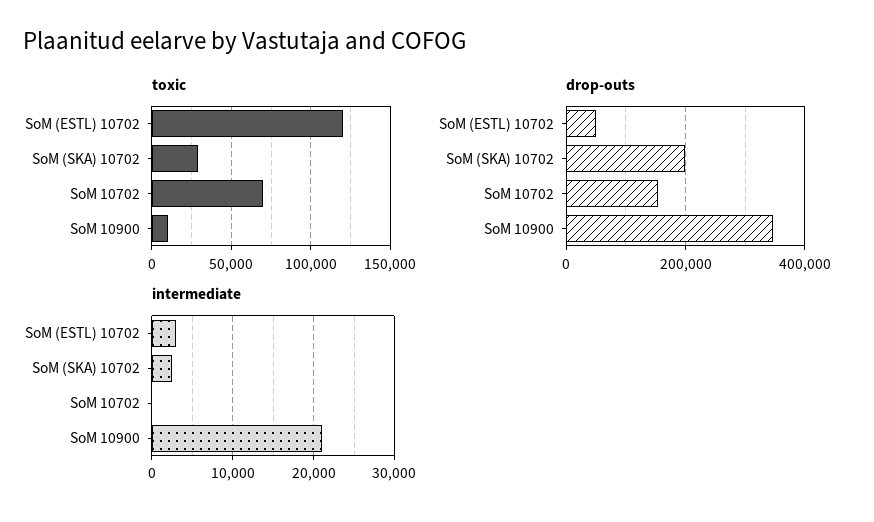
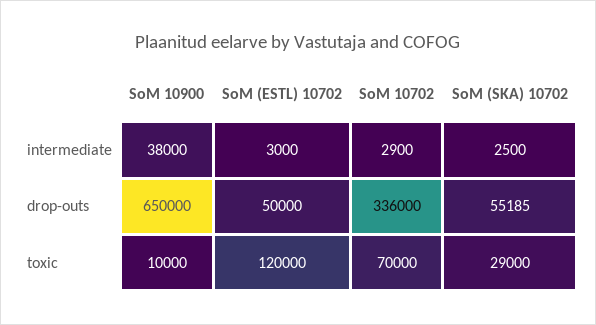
  {
    "toxic": {
      "SoM (ESTL) 10702": 120000,
      "SoM (SKA) 10702": 29000,
      "SoM 10702": 70000,
      "SoM 10900": 10000
    },
    "drop-outs": {
      "SoM (ESTL) 10702": 50000,
-     "SoM (SKA) 10702": 200000,
+     "SoM (SKA) 10702": 55185,
-     "SoM 10702": 160000,
+     "SoM 10702": 336000,
-     "SoM 10900": 340000
+     "SoM 10900": 650000
    },
    "intermediate": {
      "SoM (ESTL) 10702": 3000,
      "SoM (SKA) 10702": 2500,
-     "SoM 10702": 0,
+     "SoM 10702": 2900,
-     "SoM 10900": 21000
+     "SoM 10900": 38000
    }
  }

